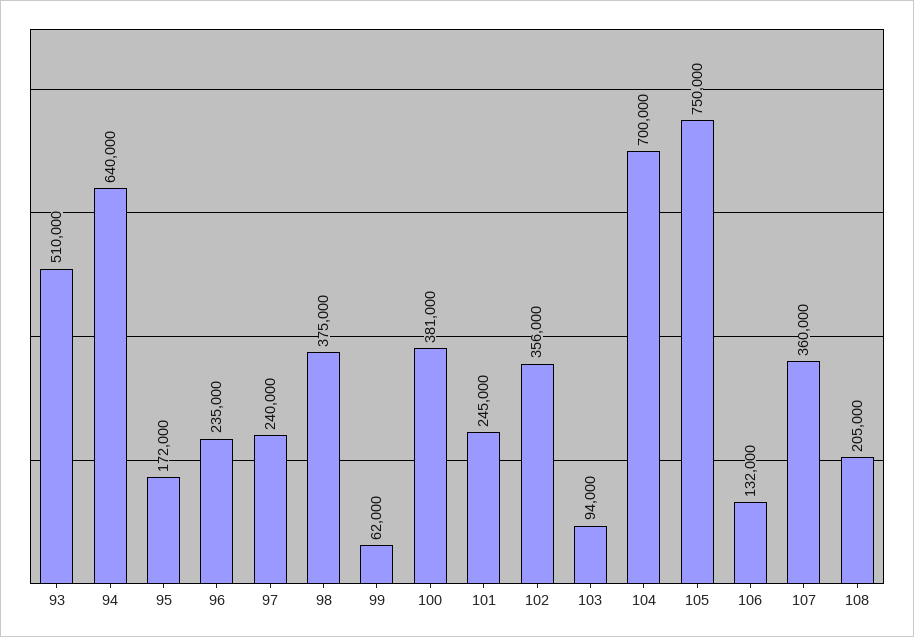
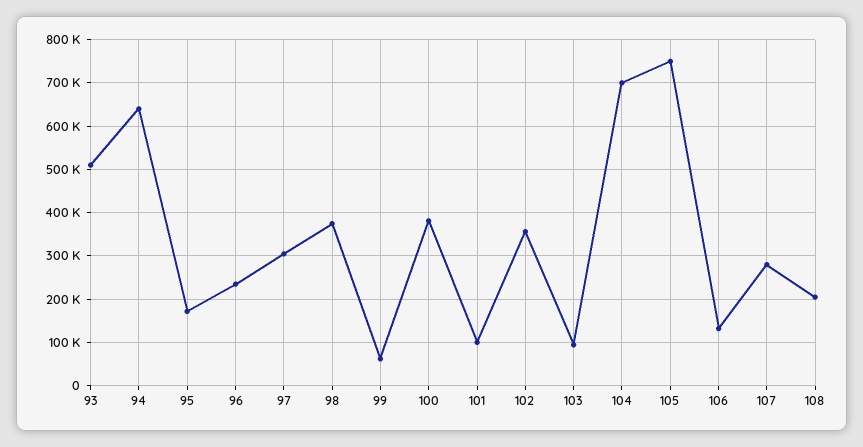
  {
    "93": 510000,
    "94": 640000,
    "95": 172000,
    "96": 235000,
-   "97": 240000,
+   "97": 300000,
    "98": 375000,
    "99": 62000,
    "100": 381000,
-   "101": 245000,
+   "101": 100000,
    "102": 356000,
    "103": 94000,
    "104": 700000,
    "105": 750000,
    "106": 132000,
-   "107": 360000,
+   "107": 280000,
    "108": 205000
  }

